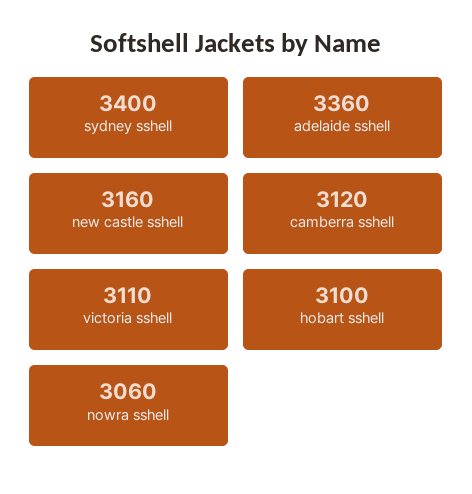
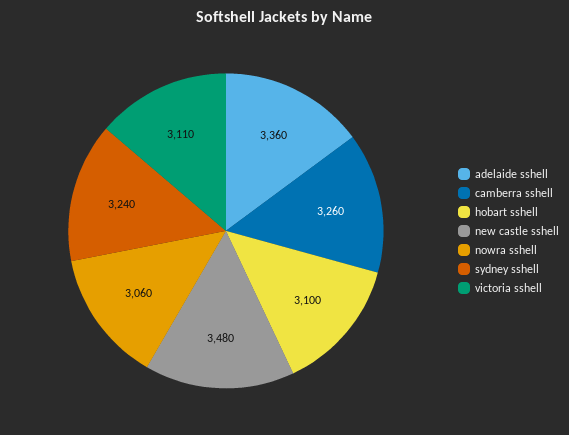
  {
-   "sydney sshell": 3400,
+   "sydney sshell": 3240,
    "adelaide sshell": 3360,
-   "new castle sshell": 3160,
+   "new castle sshell": 3480,
-   "camberra sshell": 3120,
+   "camberra sshell": 3260,
    "victoria sshell": 3110,
    "hobart sshell": 3100,
    "nowra sshell": 3060
  }

